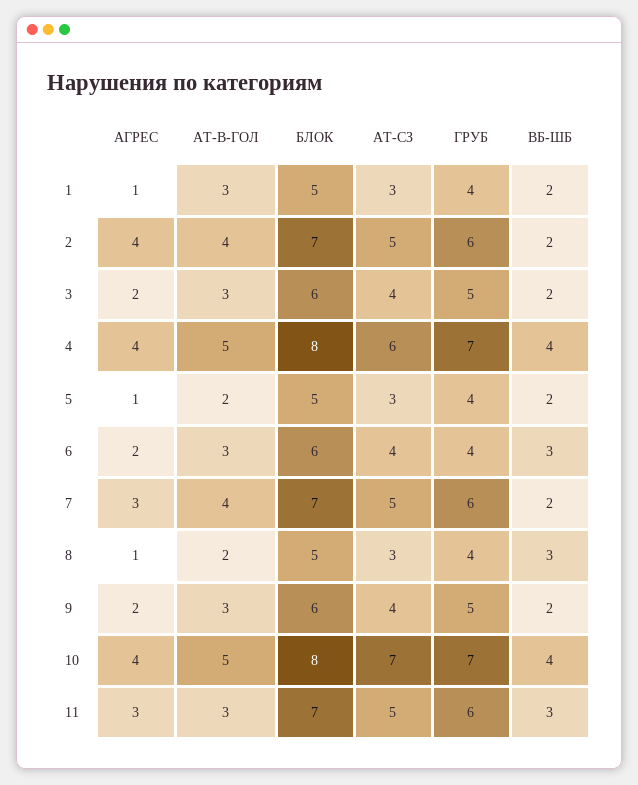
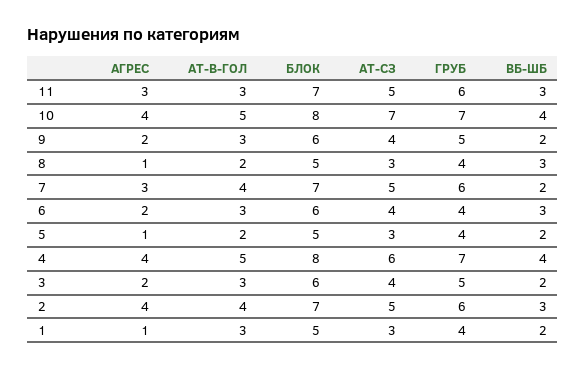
  {
    "АГРЕС": {
      "1": 1,
      "2": 4,
      "3": 2,
      "4": 4,
      "5": 1,
      "6": 2,
      "7": 3,
      "8": 1,
      "9": 2,
      "10": 4,
      "11": 3
    },
    "АТ-В-ГОЛ": {
      "1": 3,
      "2": 4,
      "3": 3,
      "4": 5,
      "5": 2,
      "6": 3,
      "7": 4,
      "8": 2,
      "9": 3,
      "10": 5,
      "11": 3
    },
    "БЛОК": {
      "1": 5,
      "2": 7,
      "3": 6,
      "4": 8,
      "5": 5,
      "6": 6,
      "7": 7,
      "8": 5,
      "9": 6,
      "10": 8,
      "11": 7
    },
    "АТ-СЗ": {
      "1": 3,
      "2": 5,
      "3": 4,
      "4": 6,
      "5": 3,
      "6": 4,
      "7": 5,
      "8": 3,
      "9": 4,
      "10": 7,
      "11": 5
    },
    "ГРУБ": {
      "1": 4,
      "2": 6,
      "3": 5,
      "4": 7,
      "5": 4,
      "6": 4,
      "7": 6,
      "8": 4,
      "9": 5,
      "10": 7,
      "11": 6
    },
    "ВБ-ШБ": {
      "1": 2,
-     "2": 2,
+     "2": 3,
      "3": 2,
      "4": 4,
      "5": 2,
      "6": 3,
      "7": 2,
      "8": 3,
      "9": 2,
      "10": 4,
      "11": 3
    }
  }

